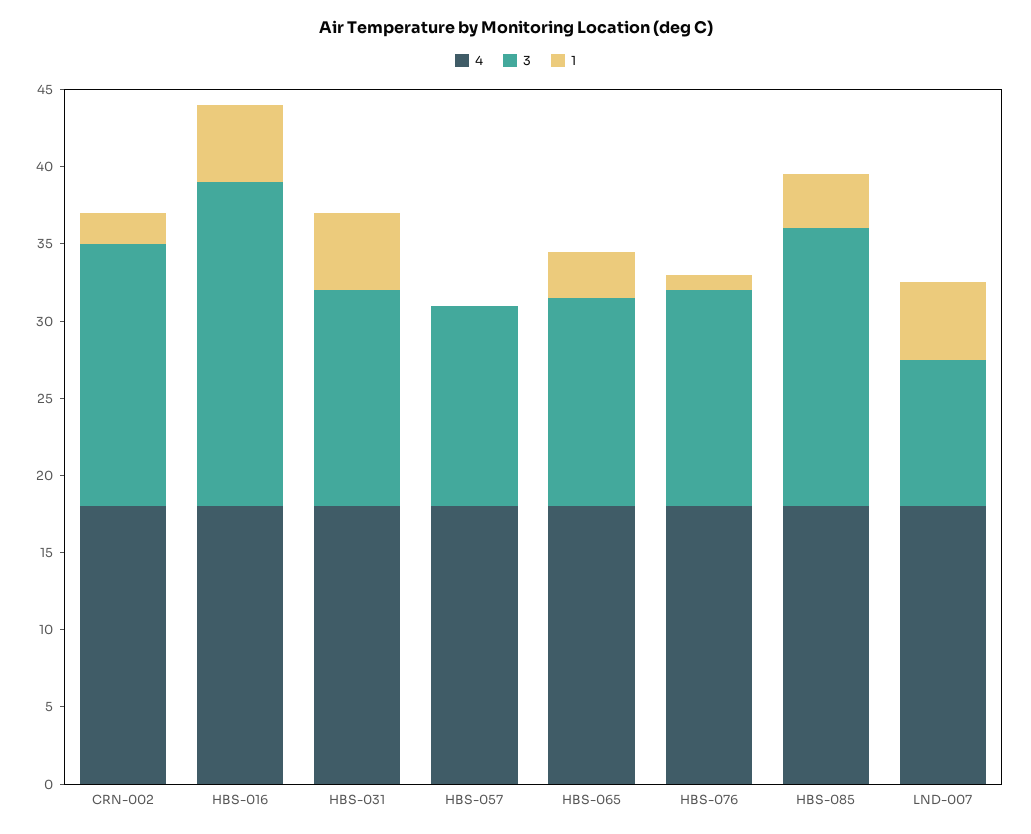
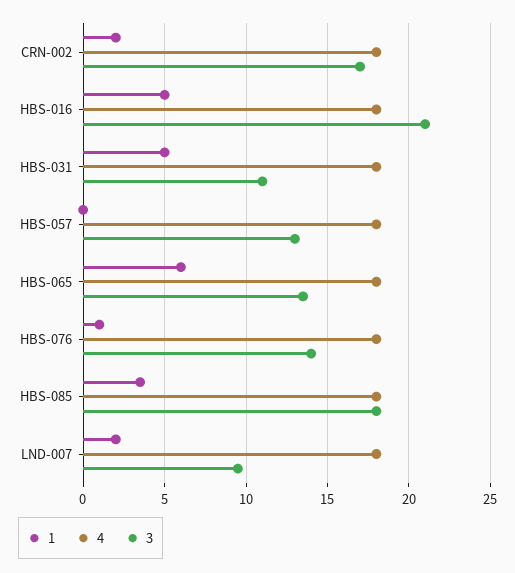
  {
    "4": {
      "CRN-002": 18,
      "HBS-016": 18,
      "HBS-031": 18,
      "HBS-057": 18,
      "HBS-065": 18,
      "HBS-076": 18,
      "HBS-085": 18,
      "LND-007": 18
    },
    "3": {
      "CRN-002": 17,
      "HBS-016": 21,
-     "HBS-031": 14,
+     "HBS-031": 11,
      "HBS-057": 13,
      "HBS-065": 13.5,
      "HBS-076": 14,
      "HBS-085": 18,
      "LND-007": 9.5
    },
    "1": {
      "CRN-002": 2,
      "HBS-016": 5,
      "HBS-031": 5,
      "HBS-057": 0,
-     "HBS-065": 3,
+     "HBS-065": 6,
      "HBS-076": 1,
      "HBS-085": 3.5,
-     "LND-007": 5
+     "LND-007": 2
    }
  }

